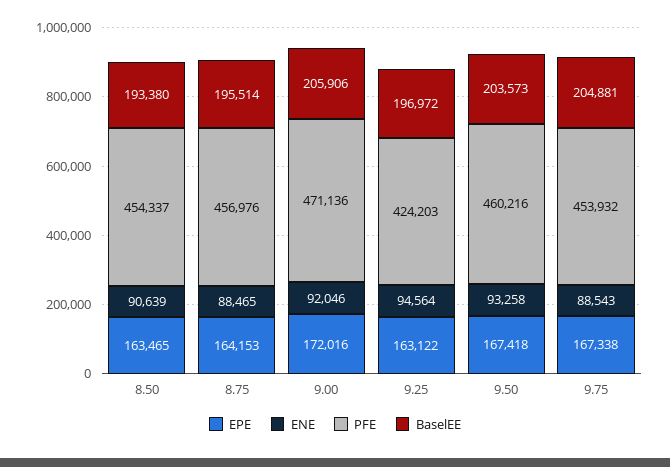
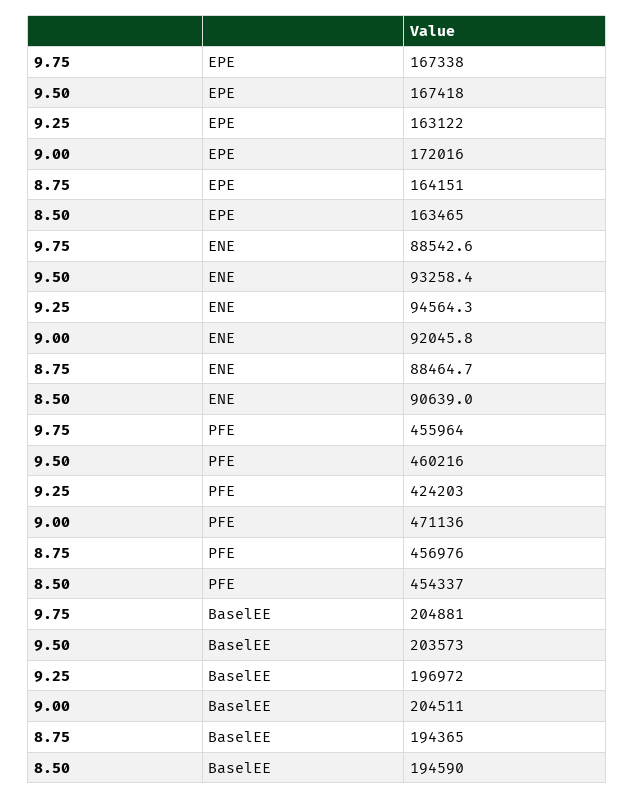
  {
    "EPE": {
      "8.50": 163465,
-     "8.75": 164153,
+     "8.75": 164151,
      "9.00": 172016,
      "9.25": 163122,
      "9.50": 167418,
      "9.75": 167338
    },
    "ENE": {
      "8.50": 90639,
      "8.75": 88464.7,
      "9.00": 92045.8,
      "9.25": 94564.3,
      "9.50": 93258.4,
      "9.75": 88542.6
    },
    "PFE": {
      "8.50": 454337,
      "8.75": 456976,
      "9.00": 471136,
      "9.25": 424203,
      "9.50": 460216,
-     "9.75": 453932
+     "9.75": 455964
    },
    "BaselEE": {
-     "8.50": 193380,
+     "8.50": 194590,
-     "8.75": 195514,
+     "8.75": 194365,
-     "9.00": 205906,
+     "9.00": 204511,
      "9.25": 196972,
      "9.50": 203573,
      "9.75": 204881
    }
  }

